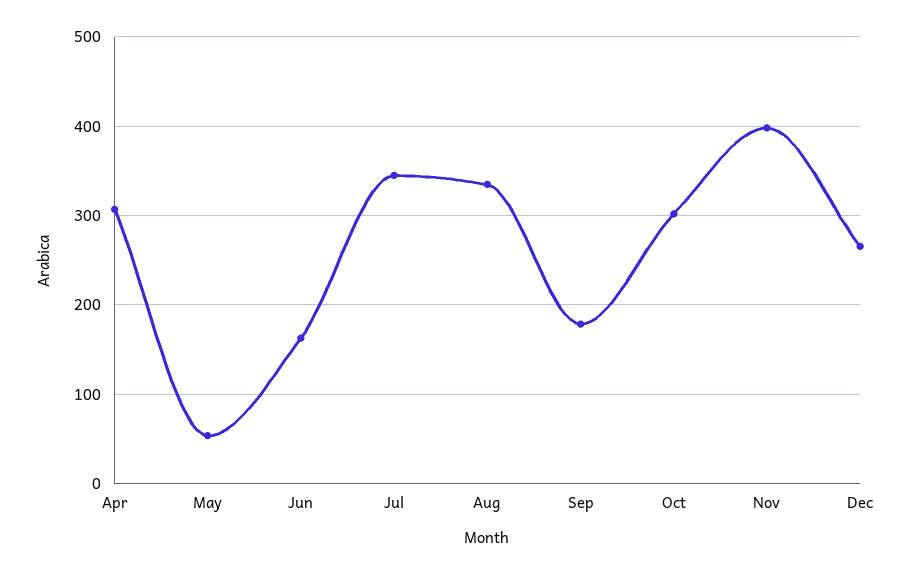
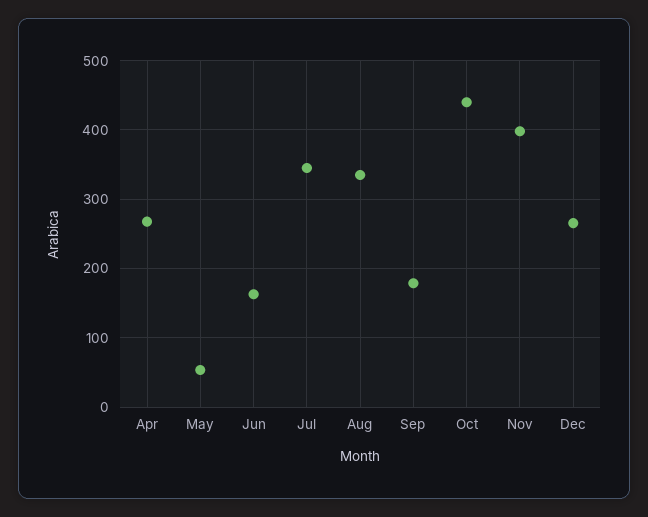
  {
-   "Apr": 310,
+   "Apr": 270,
    "May": 50,
    "Jun": 160,
    "Jul": 350,
    "Aug": 330,
    "Sep": 180,
-   "Oct": 300,
+   "Oct": 440,
    "Nov": 400,
    "Dec": 270
  }

